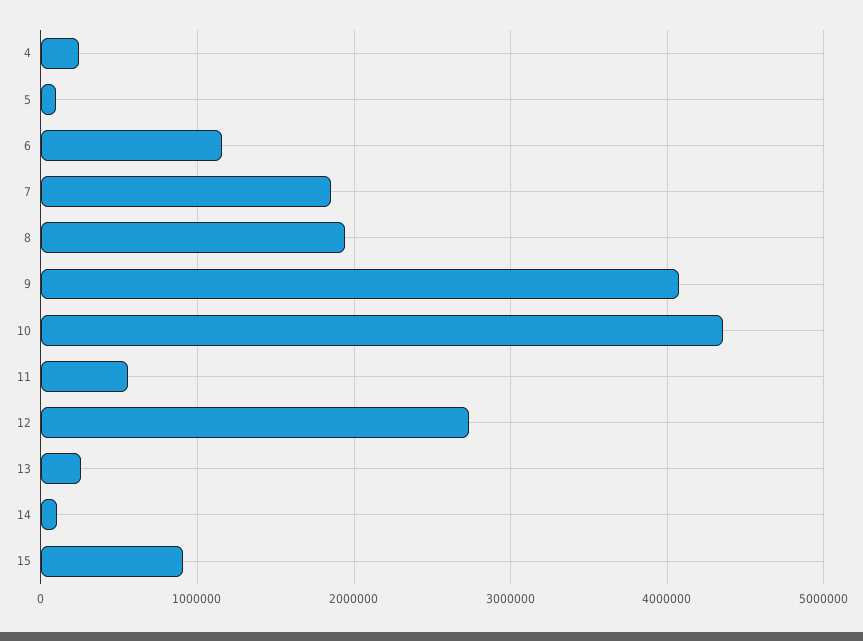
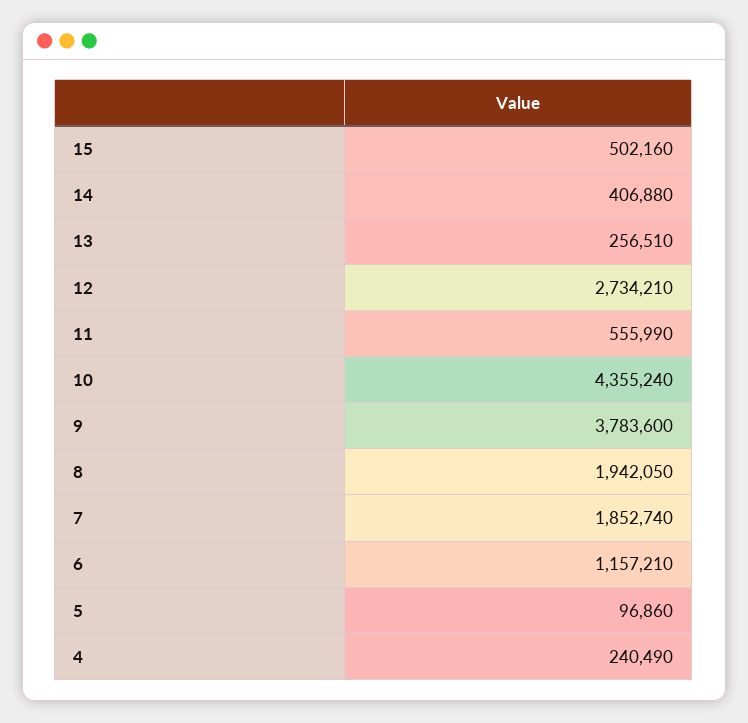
  {
    "4": 240490,
    "5": 96860,
    "6": 1157210,
    "7": 1852740,
    "8": 1942050,
-   "9": 4100000,
+   "9": 3783600,
    "10": 4355240,
    "11": 555990,
    "12": 2734210,
    "13": 256510,
-   "14": 100000,
+   "14": 406880,
-   "15": 900000
+   "15": 502160
  }

